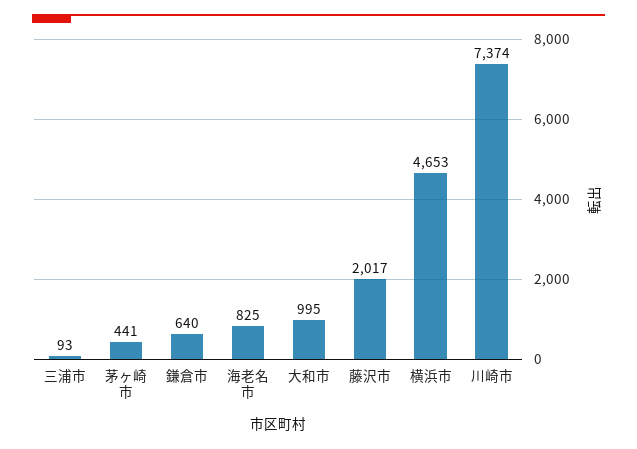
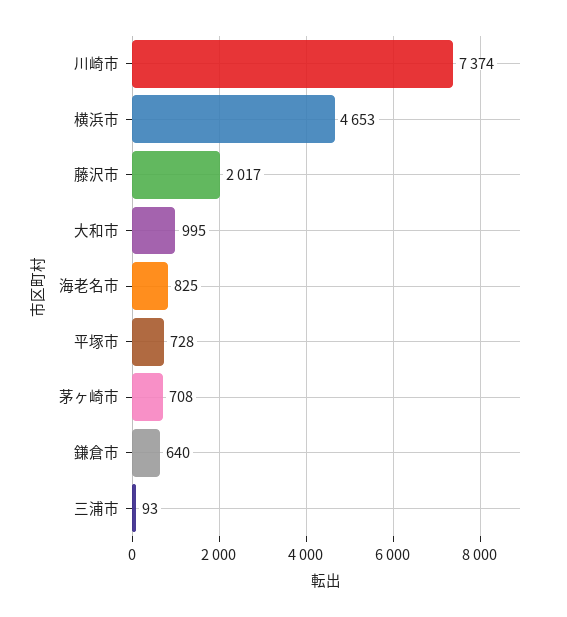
  {
    "三浦市": 93,
-   "茅ヶ崎市": 441,
+   "茅ヶ崎市": 708,
    "鎌倉市": 640,
    "海老名市": 825,
    "大和市": 995,
    "藤沢市": 2017,
    "横浜市": 4653,
-   "川崎市": 7374
+   "川崎市": 7374,
+   "平塚市": 728
  }

